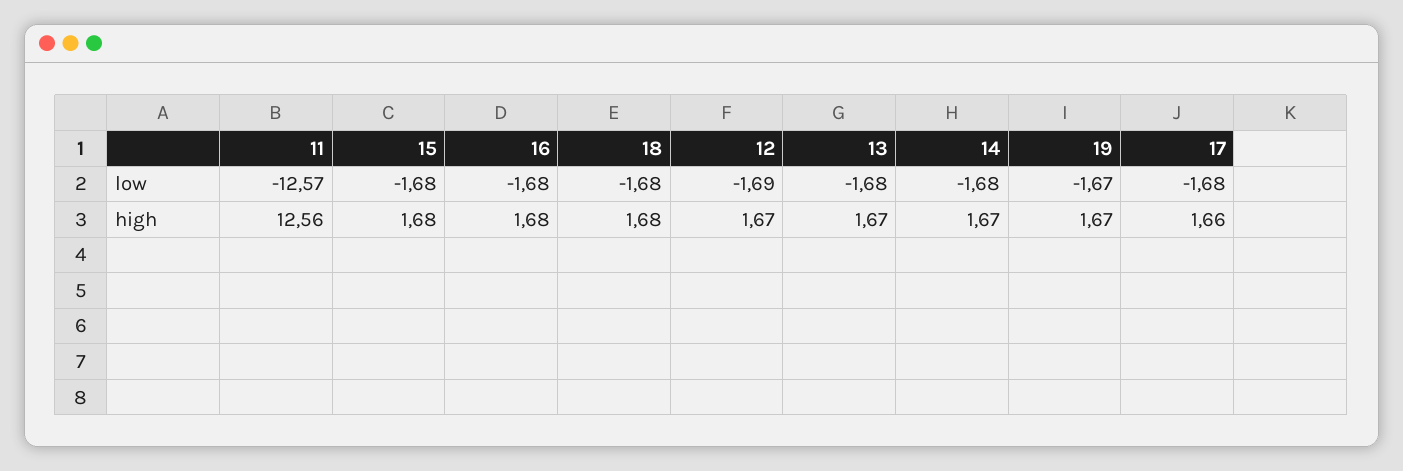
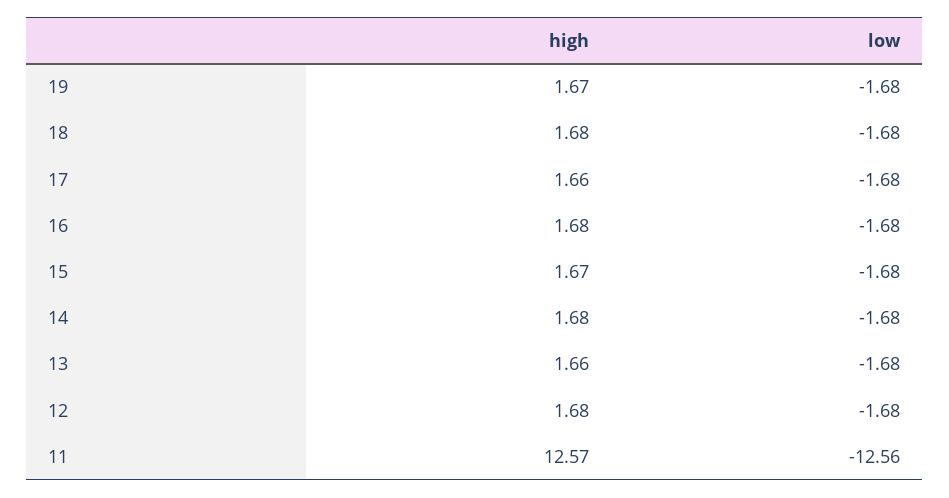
  {
    "11": {
-     "low": -12.57,
+     "low": -12.56,
-     "high": 12.56
+     "high": 12.57
    },
    "15": {
      "low": -1.68,
-     "high": 1.68
+     "high": 1.67
    },
    "16": {
      "low": -1.68,
      "high": 1.68
    },
    "18": {
      "low": -1.68,
      "high": 1.68
    },
    "12": {
-     "low": -1.69,
+     "low": -1.68,
-     "high": 1.67
+     "high": 1.68
    },
    "13": {
      "low": -1.68,
-     "high": 1.67
+     "high": 1.66
    },
    "14": {
      "low": -1.68,
-     "high": 1.67
+     "high": 1.68
    },
    "19": {
-     "low": -1.67,
+     "low": -1.68,
      "high": 1.67
    },
    "17": {
      "low": -1.68,
      "high": 1.66
    }
  }

